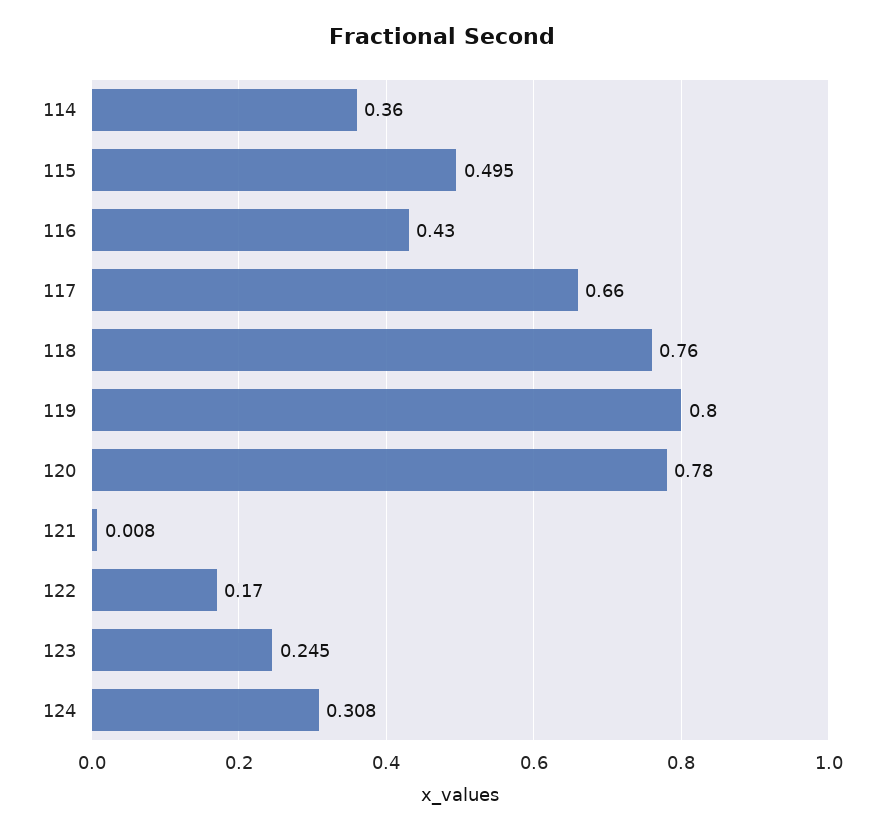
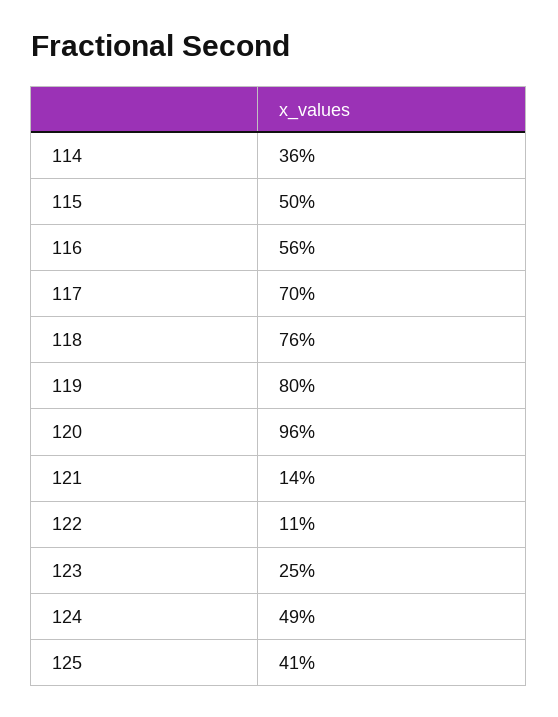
  {
    "114": 0.36,
    "115": 0.495,
-   "116": 0.43,
+   "116": 0.56,
-   "117": 0.66,
+   "117": 0.7,
    "118": 0.76,
    "119": 0.8,
-   "120": 0.78,
+   "120": 0.96,
-   "121": 0.008,
+   "121": 0.14,
-   "122": 0.17,
+   "122": 0.11,
    "123": 0.245,
-   "124": 0.308
+   "124": 0.49,
+   "125": 0.41
  }

